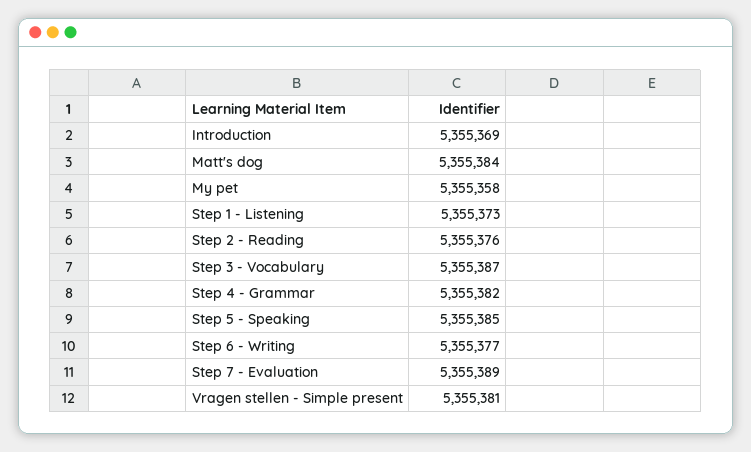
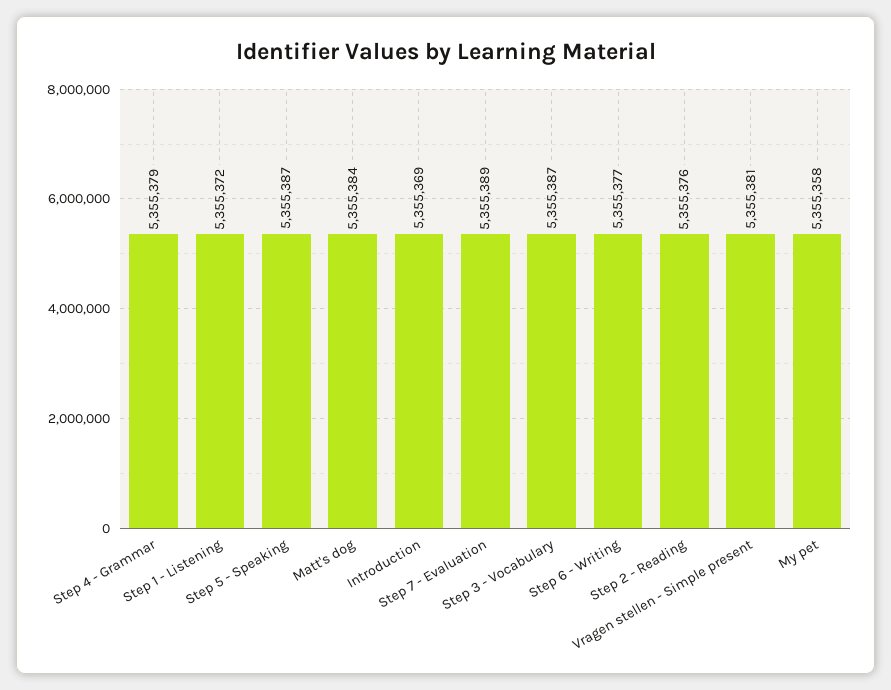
  {
    "Introduction": 5355369,
    "Matt's dog": 5355384,
    "My pet": 5355358,
-   "Step 1 - Listening": 5355373,
+   "Step 1 - Listening": 5355372,
    "Step 2 - Reading": 5355376,
    "Step 3 - Vocabulary": 5355387,
-   "Step 4 - Grammar": 5355382,
+   "Step 4 - Grammar": 5355379,
-   "Step 5 - Speaking": 5355385,
+   "Step 5 - Speaking": 5355387,
    "Step 6 - Writing": 5355377,
    "Step 7 - Evaluation": 5355389,
    "Vragen stellen - Simple present": 5355381
  }

